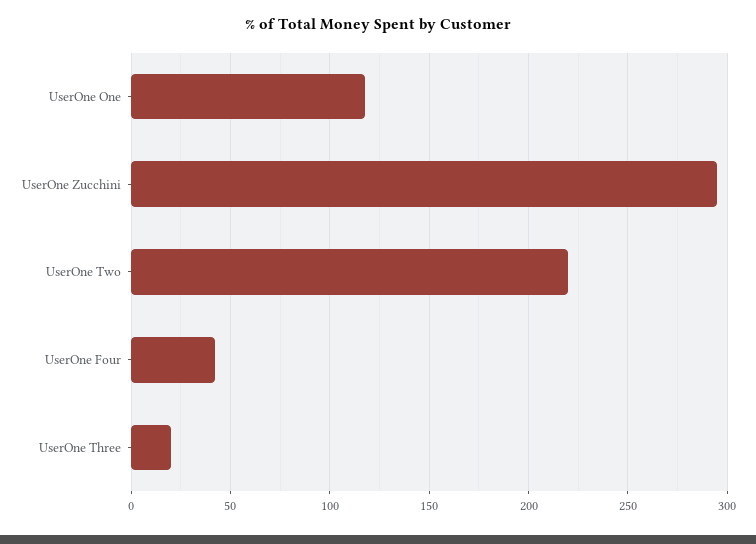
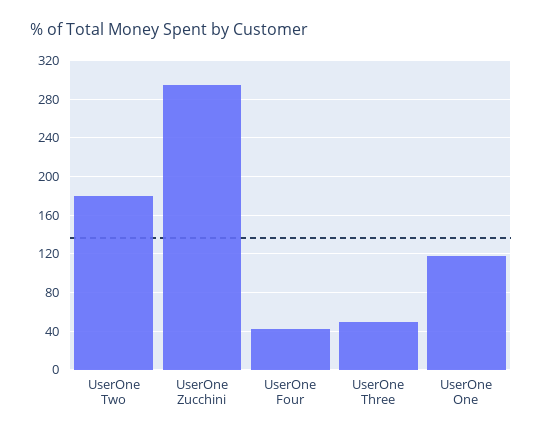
  {
    "UserOne One": 120,
    "UserOne Zucchini": 295,
-   "UserOne Two": 220,
+   "UserOne Two": 180,
    "UserOne Four": 40,
-   "UserOne Three": 20
+   "UserOne Three": 50
  }

